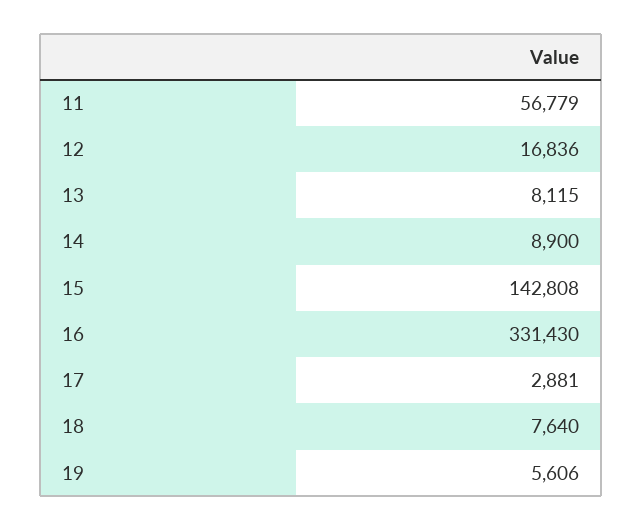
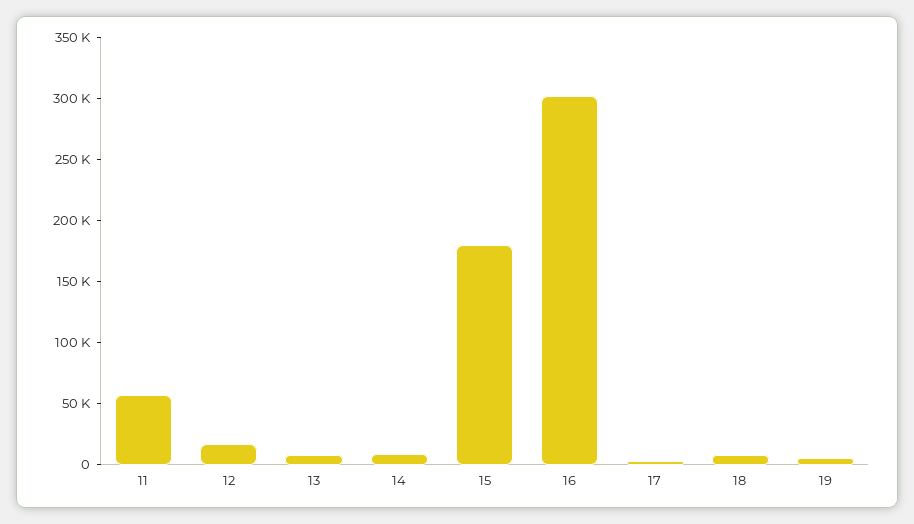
  {
    "11": 56779,
    "12": 16836,
    "13": 8115,
    "14": 8900,
-   "15": 142808,
+   "15": 180000,
-   "16": 331430,
+   "16": 300000,
    "17": 2881,
    "18": 7640,
    "19": 5606
  }

